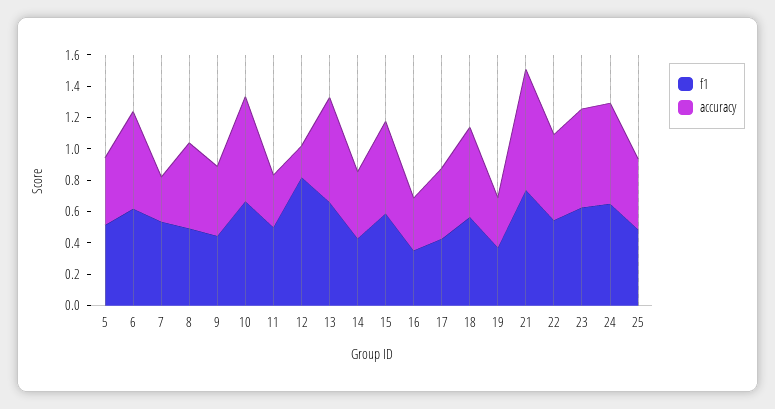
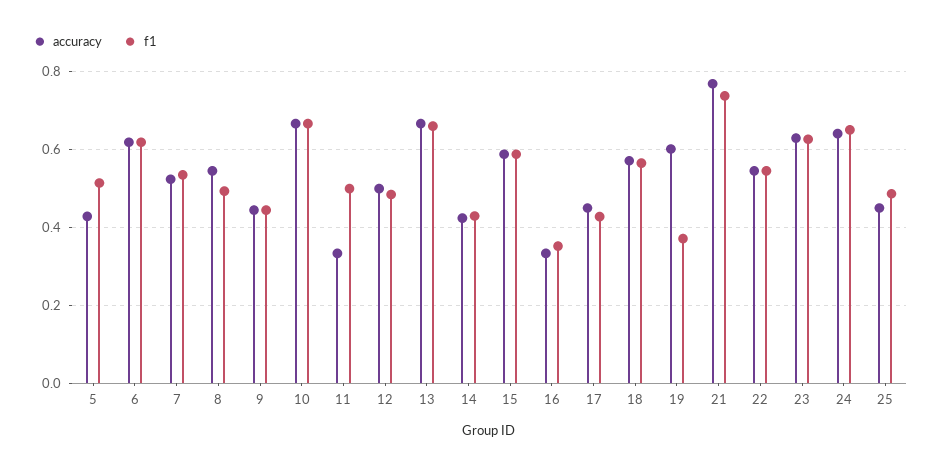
  {
    "f1": {
      "5": 0.52,
      "6": 0.62,
      "7": 0.54,
      "8": 0.5,
      "9": 0.44,
      "10": 0.66,
      "11": 0.5,
-     "12": 0.8,
+     "12": 0.48,
      "13": 0.66,
      "14": 0.42,
      "15": 0.58,
      "16": 0.36,
      "17": 0.42,
      "18": 0.56,
      "19": 0.38,
      "21": 0.74,
      "22": 0.54,
      "23": 0.62,
      "24": 0.66,
      "25": 0.48
    },
    "accuracy": {
      "5": 0.42,
      "6": 0.62,
-     "7": 0.3,
+     "7": 0.52,
      "8": 0.54,
      "9": 0.44,
      "10": 0.66,
      "11": 0.34,
-     "12": 0.2,
+     "12": 0.5,
      "13": 0.66,
      "14": 0.42,
      "15": 0.58,
      "16": 0.34,
      "17": 0.46,
      "18": 0.58,
-     "19": 0.3,
+     "19": 0.6,
      "21": 0.76,
      "22": 0.54,
      "23": 0.62,
      "24": 0.64,
      "25": 0.46
    }
  }

